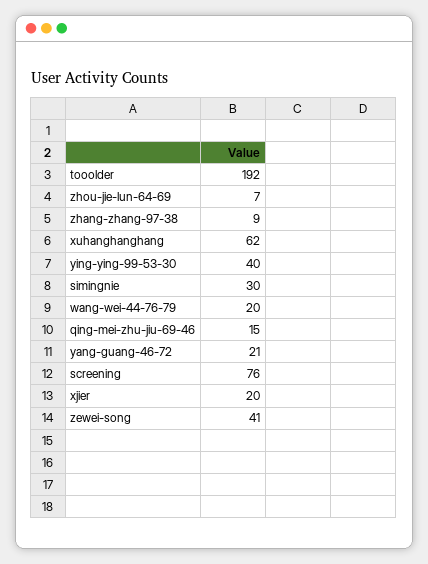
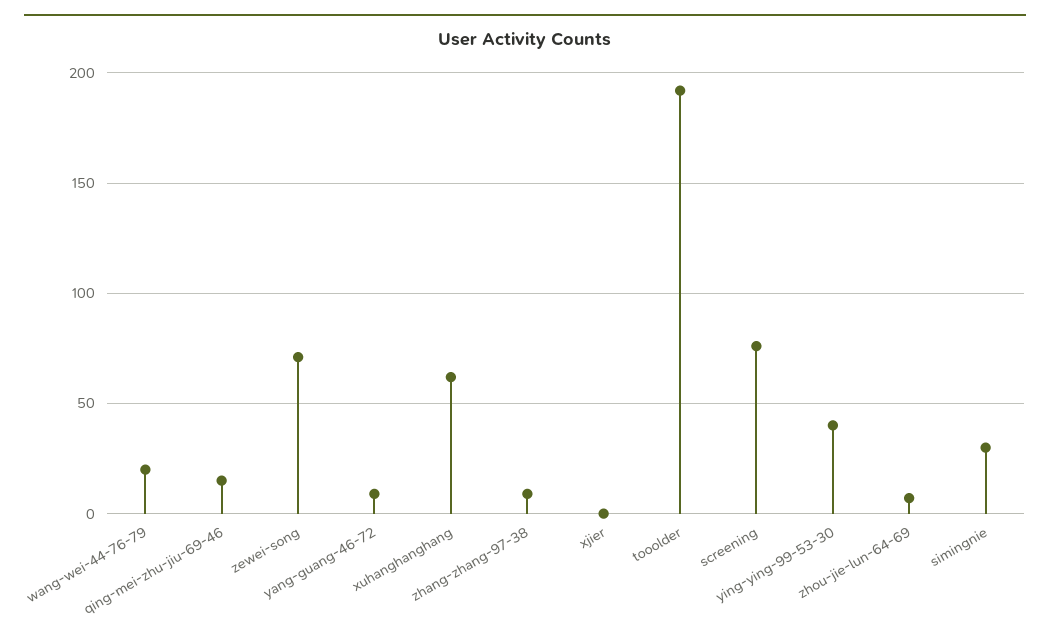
  {
    "tooolder": 192,
    "zhou-jie-lun-64-69": 7,
    "zhang-zhang-97-38": 9,
    "xuhanghanghang": 62,
    "ying-ying-99-53-30": 40,
    "simingnie": 30,
    "wang-wei-44-76-79": 20,
    "qing-mei-zhu-jiu-69-46": 15,
-   "yang-guang-46-72": 21,
+   "yang-guang-46-72": 10,
    "screening": 76,
-   "xjier": 20,
+   "xjier": 0,
-   "zewei-song": 41
+   "zewei-song": 70
  }

